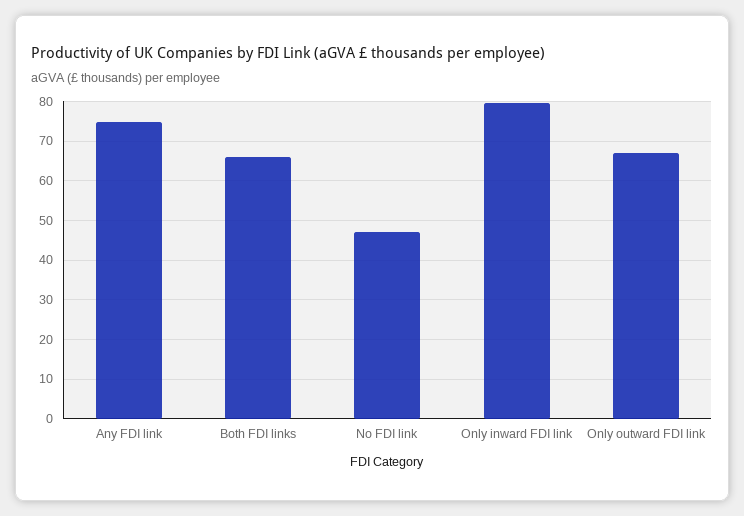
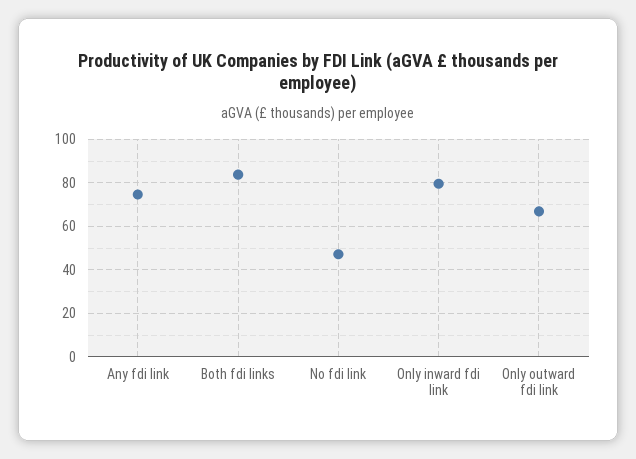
  {
    "Any FDI link": 74,
-   "Both FDI links": 66,
+   "Both FDI links": 85,
    "No FDI link": 48,
    "Only inward FDI link": 80,
    "Only outward FDI link": 66
  }

